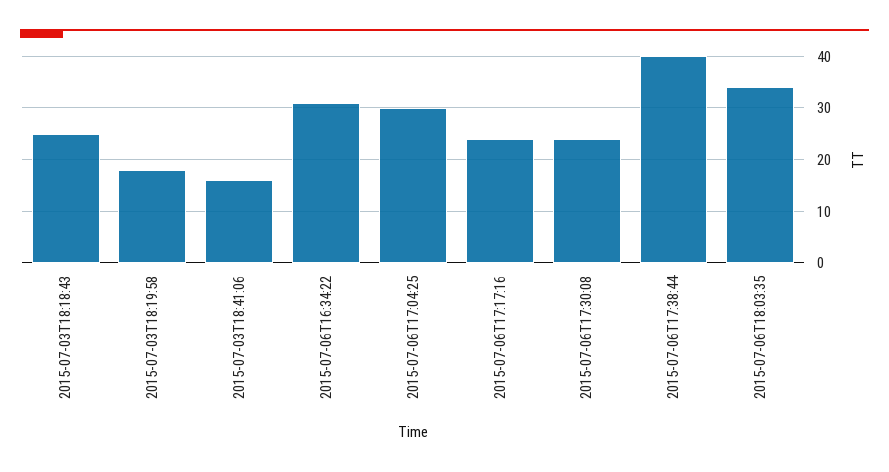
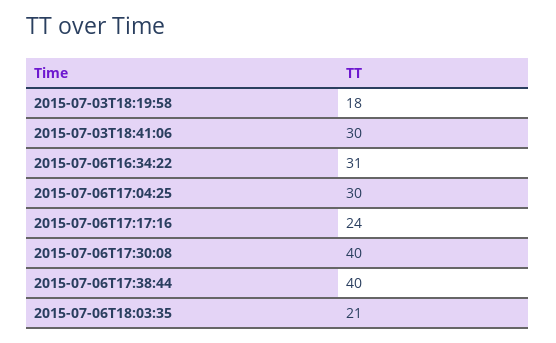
  {
-   "2015-07-03T18:18:43": 25,
    "2015-07-03T18:19:58": 18,
-   "2015-07-03T18:41:06": 15,
+   "2015-07-03T18:41:06": 30,
    "2015-07-06T16:34:22": 31,
    "2015-07-06T17:04:25": 30,
    "2015-07-06T17:17:16": 24,
-   "2015-07-06T17:30:08": 25,
+   "2015-07-06T17:30:08": 40,
    "2015-07-06T17:38:44": 40,
-   "2015-07-06T18:03:35": 35
+   "2015-07-06T18:03:35": 21
  }

